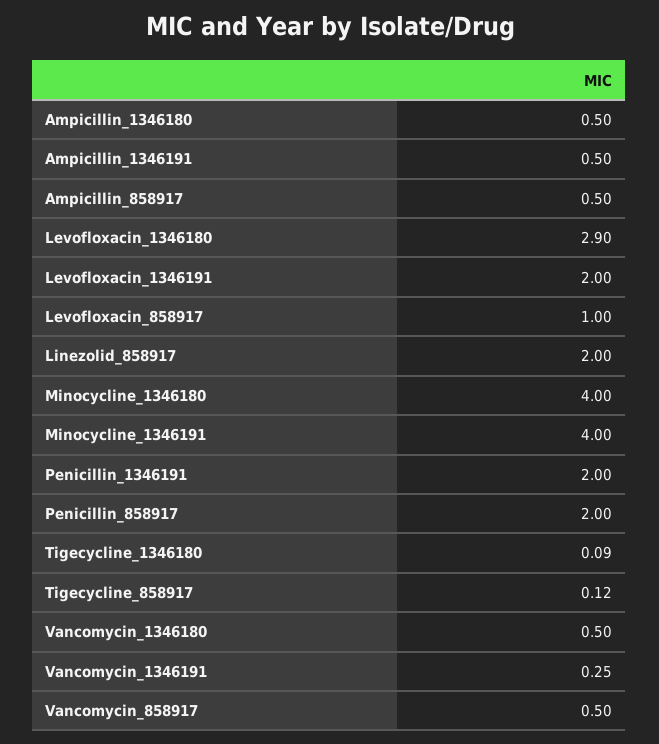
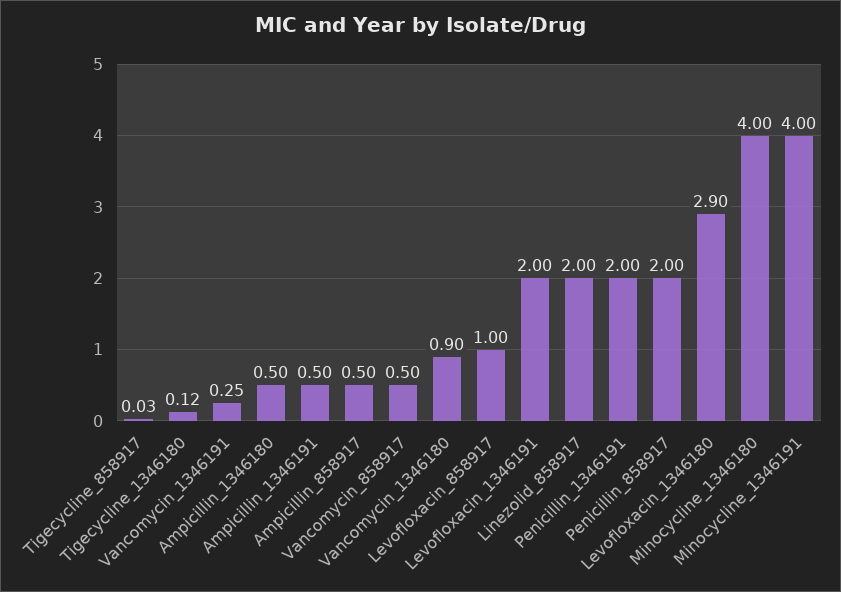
  {
    "Ampicillin_1346180": 0.5,
    "Ampicillin_1346191": 0.5,
    "Ampicillin_858917": 0.5,
    "Levofloxacin_1346180": 2.9,
    "Levofloxacin_1346191": 2,
    "Levofloxacin_858917": 1,
    "Linezolid_858917": 2,
    "Minocycline_1346180": 4,
    "Minocycline_1346191": 4,
    "Penicillin_1346191": 2,
    "Penicillin_858917": 2,
-   "Tigecycline_1346180": 0.09,
+   "Tigecycline_1346180": 0.12,
-   "Tigecycline_858917": 0.12,
+   "Tigecycline_858917": 0.03,
-   "Vancomycin_1346180": 0.5,
+   "Vancomycin_1346180": 0.9,
    "Vancomycin_1346191": 0.25,
    "Vancomycin_858917": 0.5
  }

